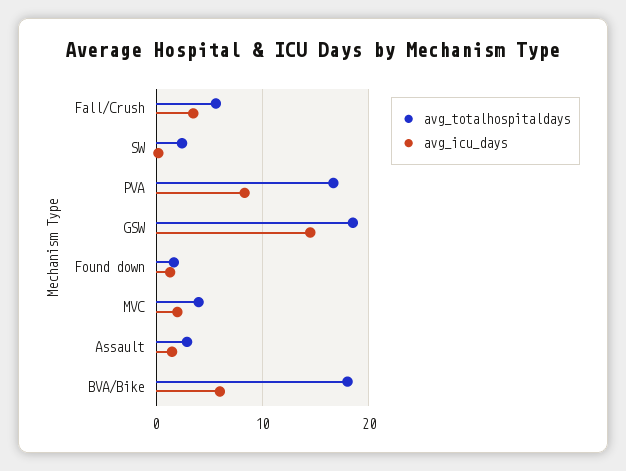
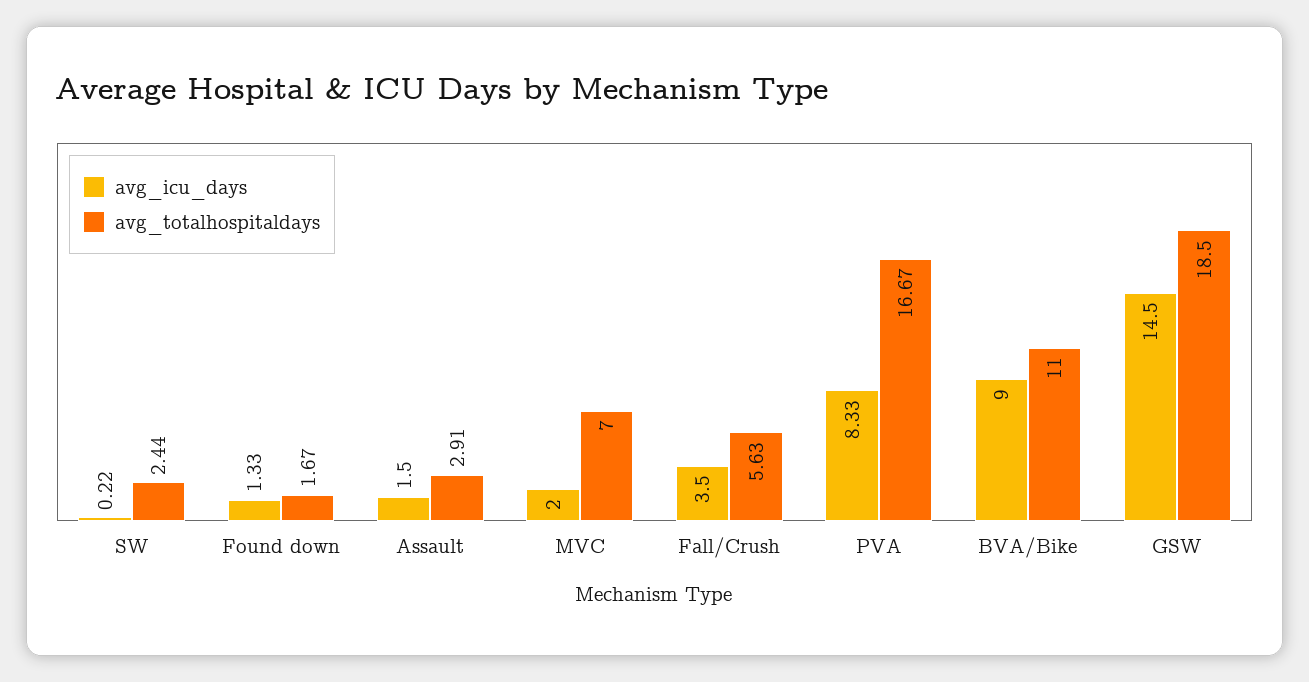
  {
    "avg_totalhospitaldays": {
      "Fall/Crush": 5.63,
      "SW": 2.44,
      "PVA": 16.67,
      "GSW": 18.5,
      "Found down": 1.67,
-     "MVC": 4,
+     "MVC": 7,
      "Assault": 2.91,
-     "BVA/Bike": 18
+     "BVA/Bike": 11
    },
    "avg_icu_days": {
      "Fall/Crush": 3.5,
      "SW": 0.22,
      "PVA": 8.33,
      "GSW": 14.5,
      "Found down": 1.33,
      "MVC": 2,
      "Assault": 1.5,
-     "BVA/Bike": 6
+     "BVA/Bike": 9
    }
  }

